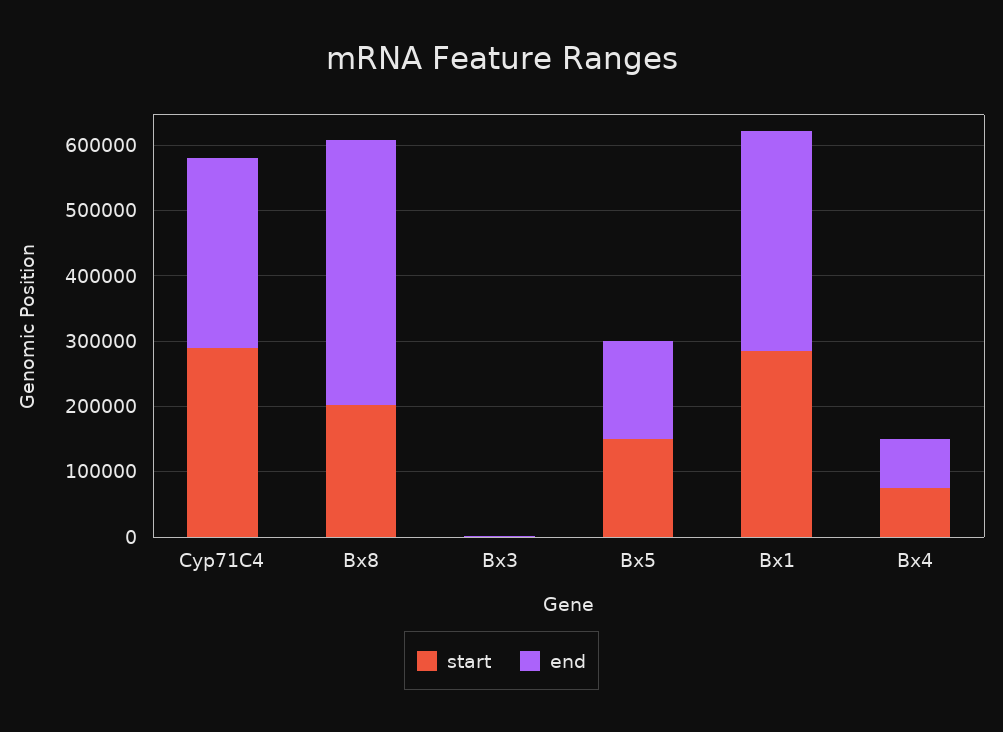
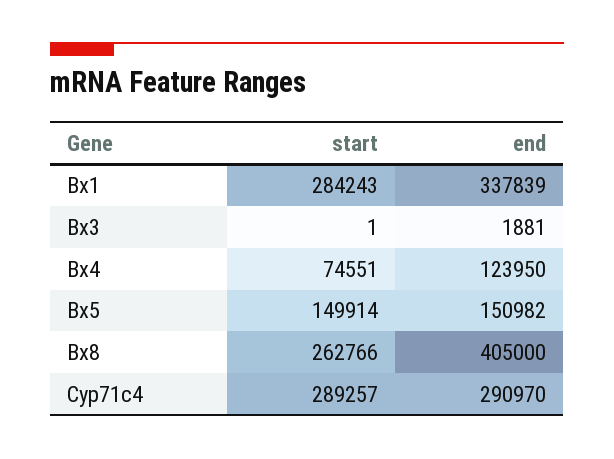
  {
    "start": {
      "Cyp71C4": 289257,
-     "Bx8": 200000,
+     "Bx8": 262766,
      "Bx3": 1,
      "Bx5": 149914,
      "Bx1": 284243,
      "Bx4": 74551
    },
    "end": {
      "Cyp71C4": 290970,
      "Bx8": 405000,
      "Bx3": 1881,
      "Bx5": 150982,
      "Bx1": 337839,
-     "Bx4": 80000
+     "Bx4": 123950
    }
  }

